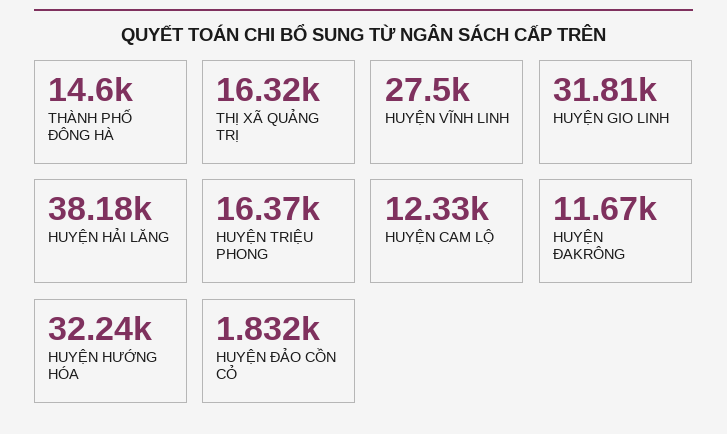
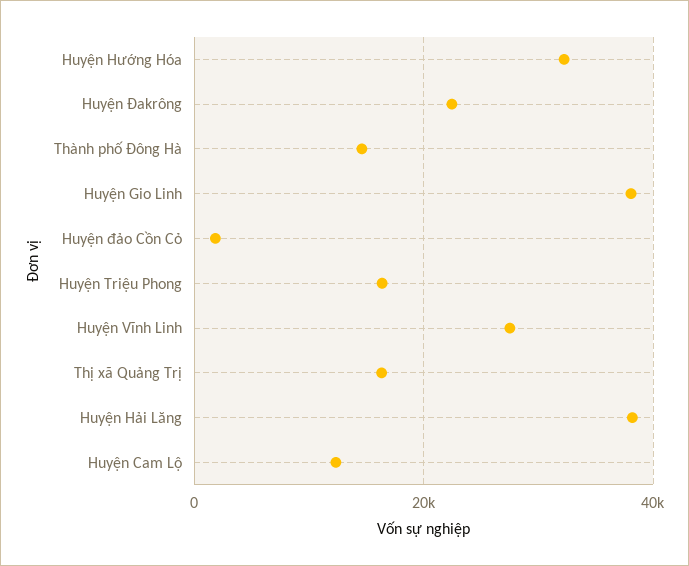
  {
    "THÀNH PHỐ ĐÔNG HÀ": 14600,
    "THỊ XÃ QUẢNG TRỊ": 16320,
    "HUYỆN VĨNH LINH": 27500,
-   "HUYỆN GIO LINH": 31810,
+   "HUYỆN GIO LINH": 38000,
    "HUYỆN HẢI LĂNG": 38180,
    "HUYỆN TRIỆU PHONG": 16370,
    "HUYỆN CAM LỘ": 12330,
-   "HUYỆN ĐAKRÔNG": 11670,
+   "HUYỆN ĐAKRÔNG": 22000,
    "HUYỆN HƯỚNG HÓA": 32240,
    "HUYỆN ĐẢO CỒN CỎ": 1832
  }

